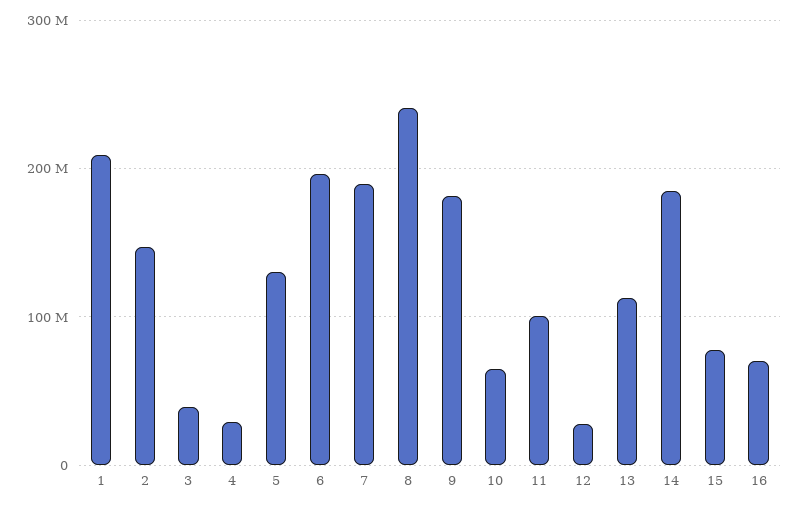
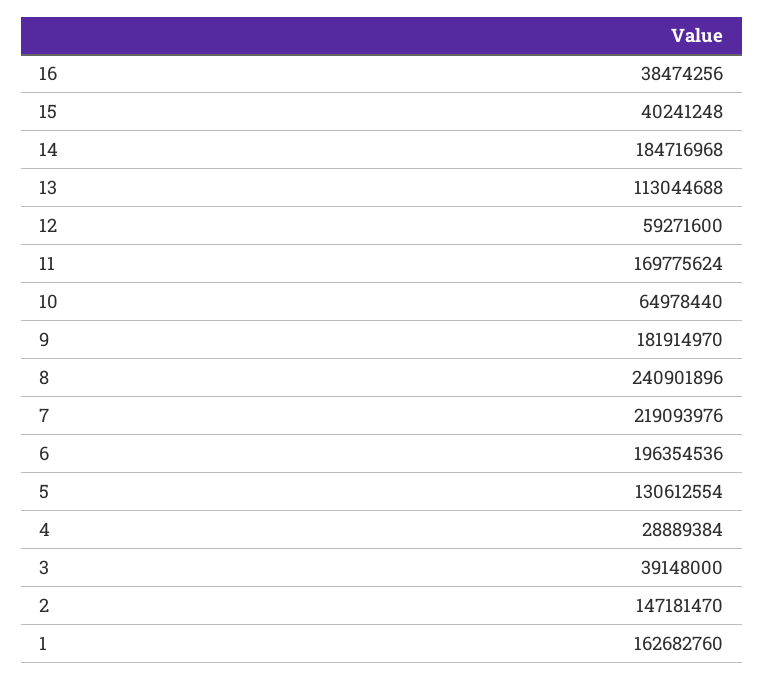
  {
-   "1": 210000000,
+   "1": 162682760,
    "2": 147181470,
    "3": 39148000,
    "4": 28889384,
    "5": 130612554,
    "6": 196354536,
-   "7": 190000000,
+   "7": 219093976,
    "8": 240901896,
    "9": 181914970,
    "10": 64978440,
-   "11": 100000000,
+   "11": 169775624,
-   "12": 30000000,
+   "12": 59271600,
    "13": 113044688,
    "14": 184716968,
-   "15": 80000000,
+   "15": 40241248,
-   "16": 70000000
+   "16": 38474256
  }

